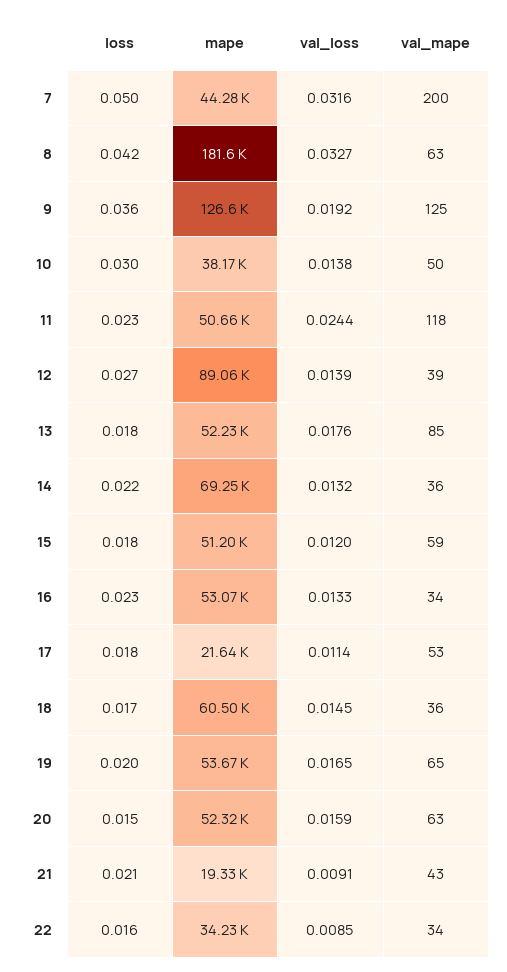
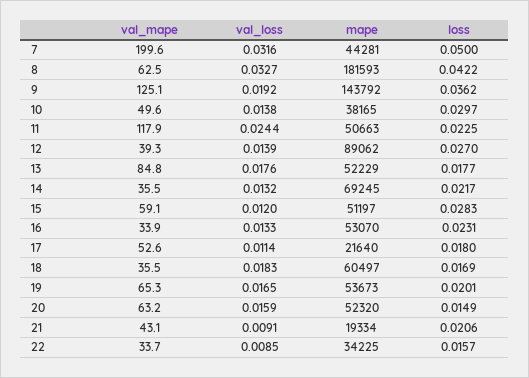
  {
    "loss": {
      "7": 0.05,
      "8": 0.0422,
      "9": 0.0362,
      "10": 0.0297,
      "11": 0.0225,
      "12": 0.027,
      "13": 0.0177,
      "14": 0.0217,
-     "15": 0.018,
+     "15": 0.0283,
      "16": 0.0231,
      "17": 0.018,
      "18": 0.0169,
      "19": 0.0201,
      "20": 0.0149,
      "21": 0.0206,
      "22": 0.0157
    },
    "mape": {
      "7": 44281,
      "8": 181593,
-     "9": 126600,
+     "9": 143792,
      "10": 38165,
      "11": 50663,
      "12": 89062,
      "13": 52229,
      "14": 69245,
      "15": 51197,
      "16": 53070,
      "17": 21640,
      "18": 60497,
      "19": 53673,
      "20": 52320,
      "21": 19334,
      "22": 34225
    },
    "val_loss": {
      "7": 0.0316,
      "8": 0.0327,
      "9": 0.0192,
      "10": 0.0138,
      "11": 0.0244,
      "12": 0.0139,
      "13": 0.0176,
      "14": 0.0132,
      "15": 0.012,
      "16": 0.0133,
      "17": 0.0114,
-     "18": 0.0145,
+     "18": 0.0183,
      "19": 0.0165,
      "20": 0.0159,
      "21": 0.0091,
      "22": 0.0085
    },
    "val_mape": {
      "7": 199.6,
      "8": 62.5,
      "9": 125.1,
      "10": 49.6,
      "11": 117.9,
      "12": 39.3,
      "13": 84.8,
      "14": 35.5,
      "15": 59.1,
      "16": 33.9,
      "17": 52.6,
      "18": 35.5,
      "19": 65.3,
      "20": 63.2,
      "21": 43.1,
      "22": 33.7
    }
  }

